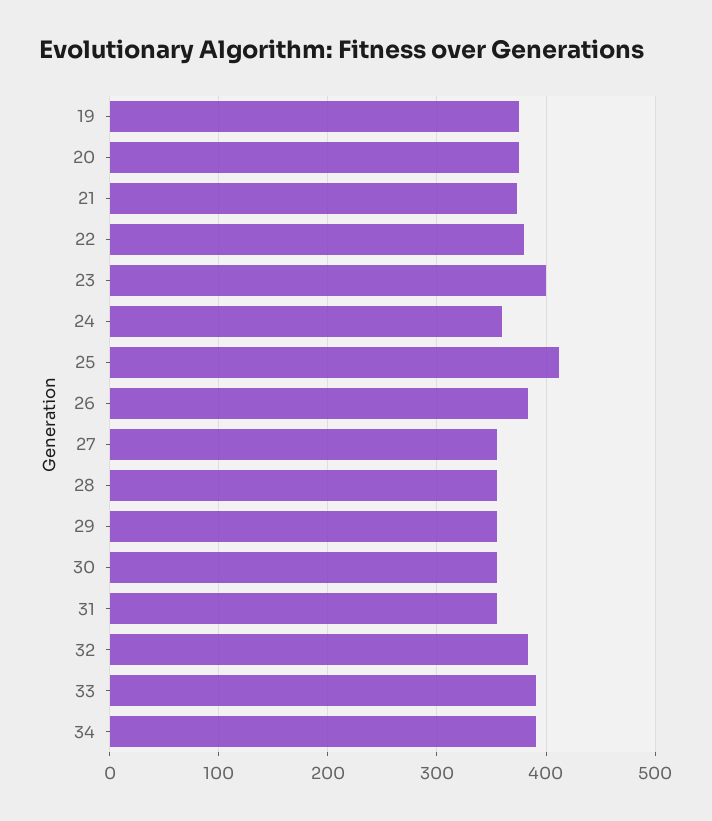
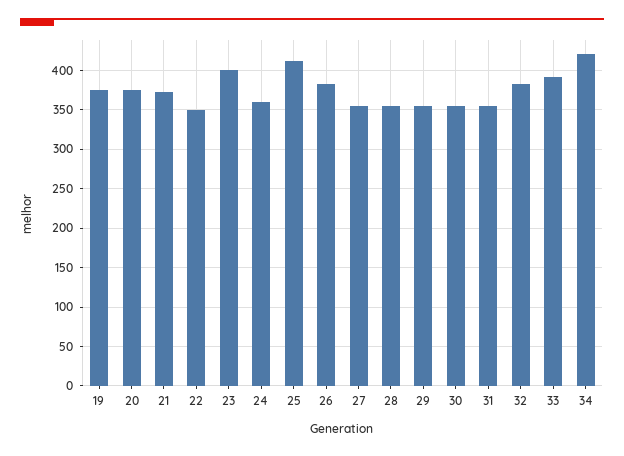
  {
    "19": 380,
    "20": 380,
    "21": 370,
-   "22": 380,
+   "22": 350,
    "23": 400,
    "24": 360,
    "25": 410,
    "26": 380,
    "27": 360,
    "28": 360,
    "29": 360,
    "30": 360,
    "31": 360,
    "32": 380,
    "33": 390,
-   "34": 390
+   "34": 420
  }

